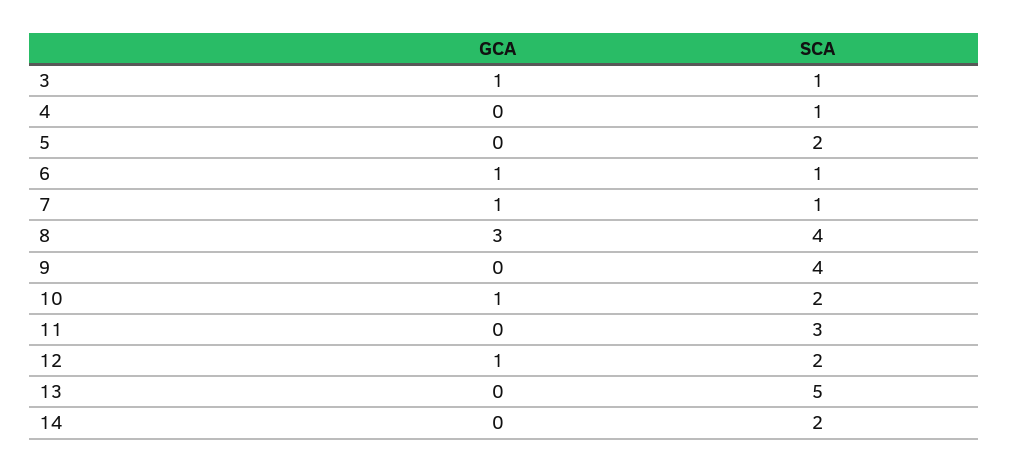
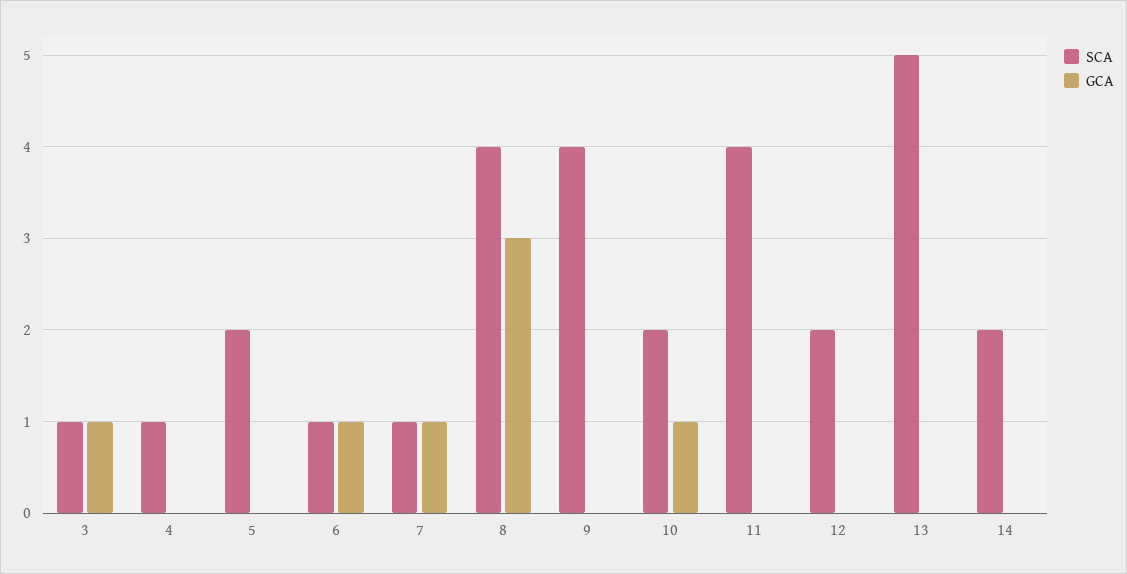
  {
    "GCA": {
      "3": 1,
      "4": 0,
      "5": 0,
      "6": 1,
      "7": 1,
      "8": 3,
      "9": 0,
      "10": 1,
      "11": 0,
-     "12": 1,
+     "12": 0,
      "13": 0,
      "14": 0
    },
    "SCA": {
      "3": 1,
      "4": 1,
      "5": 2,
      "6": 1,
      "7": 1,
      "8": 4,
      "9": 4,
      "10": 2,
-     "11": 3,
+     "11": 4,
      "12": 2,
      "13": 5,
      "14": 2
    }
  }

